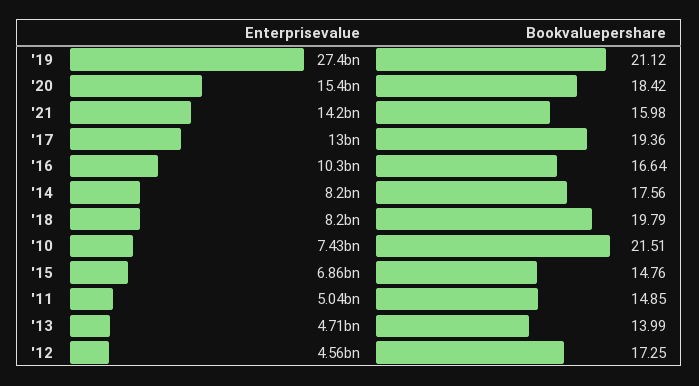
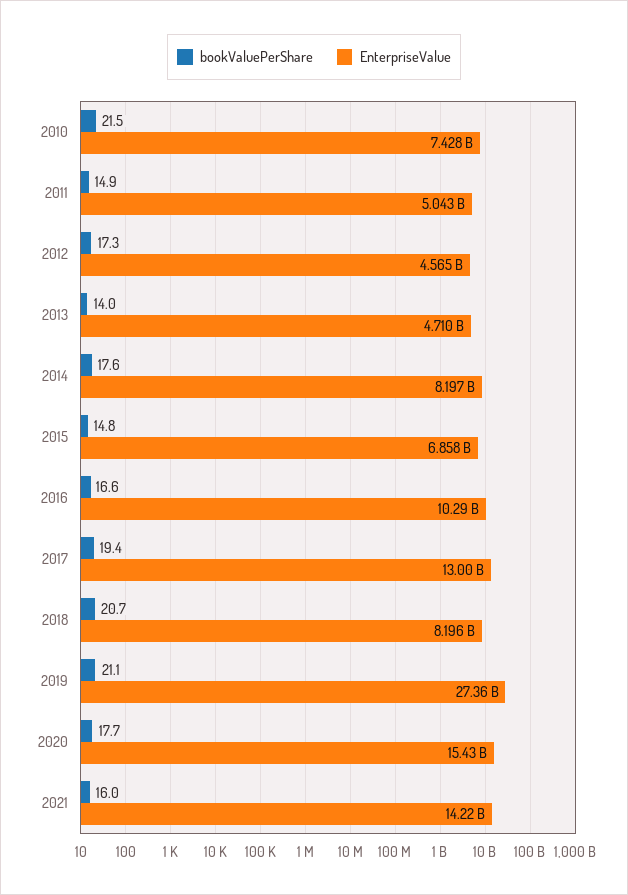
  {
    "Enterprisevalue": {
      "'19": 27360000000,
      "'20": 15430000000,
      "'21": 14220000000,
      "'17": 13000000000,
      "'16": 10290000000,
      "'14": 8197000000,
      "'18": 8196000000,
      "'10": 7428000000,
      "'15": 6858000000,
      "'11": 5043000000,
      "'13": 4710000000,
      "'12": 4565000000
    },
    "Bookvaluepershare": {
      "'19": 21.12,
-     "'20": 18.42,
+     "'20": 17.7,
      "'21": 15.98,
      "'17": 19.36,
      "'16": 16.64,
      "'14": 17.56,
-     "'18": 19.79,
+     "'18": 20.7,
      "'10": 21.51,
      "'15": 14.76,
      "'11": 14.85,
      "'13": 13.99,
      "'12": 17.25
    }
  }

